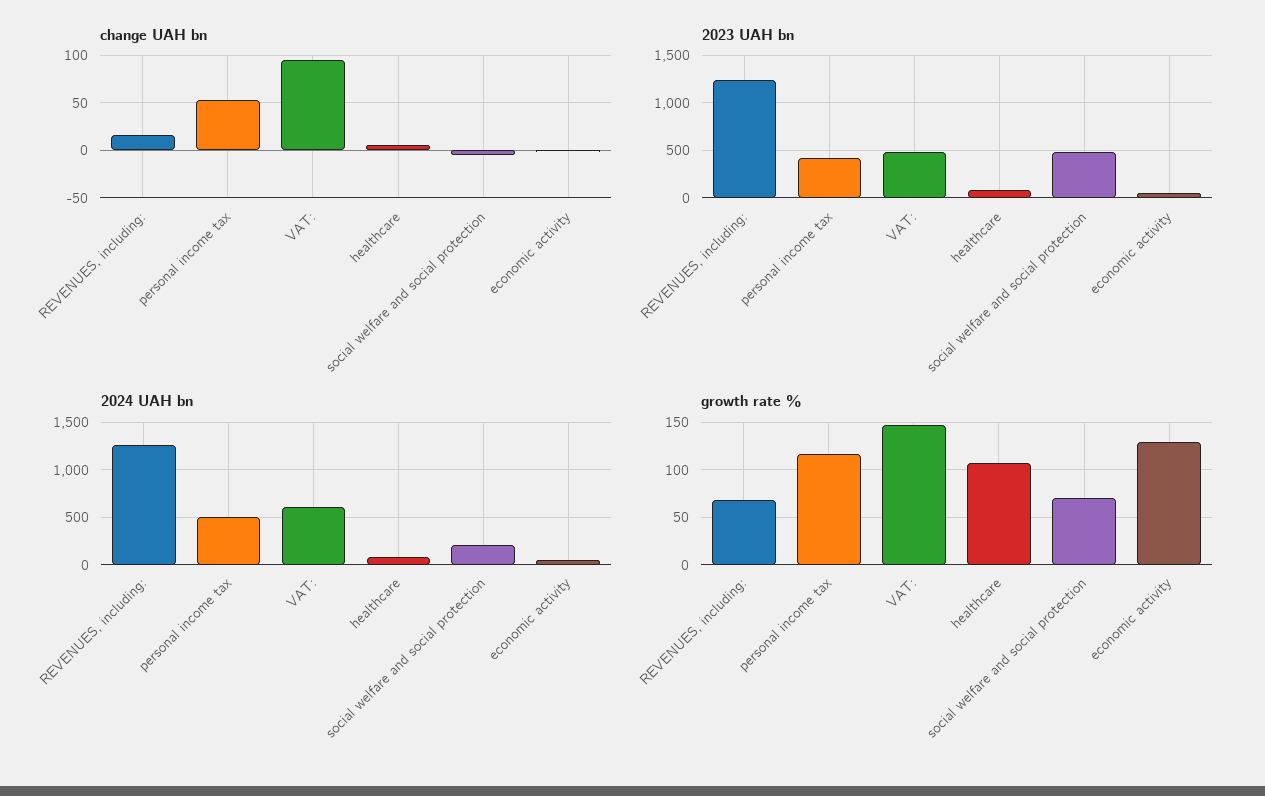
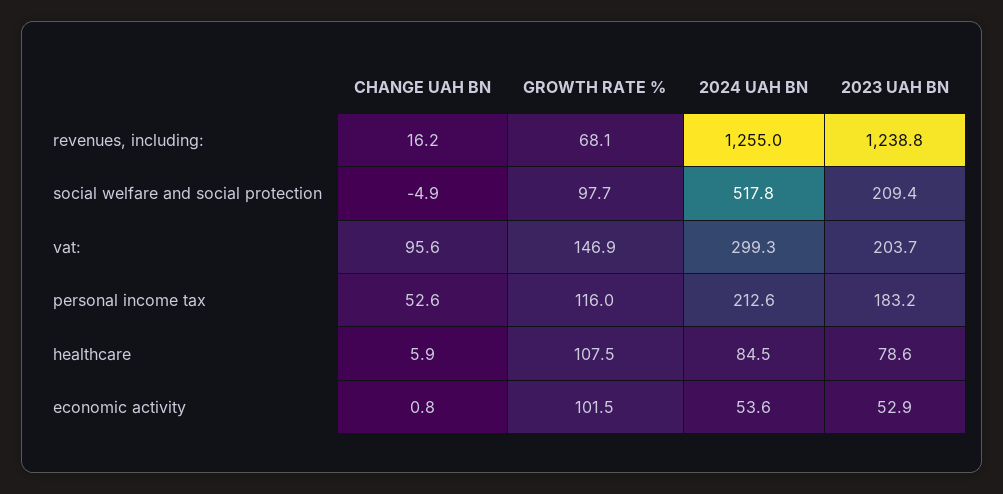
  {
    "change UAH bn": {
      "REVENUES, including:": 16.2,
      "personal income tax": 52.6,
      "VAT:": 95.6,
      "healthcare": 5.9,
      "social welfare and social protection": -4.9,
      "economic activity": 0.8
    },
    "2023 UAH bn": {
      "REVENUES, including:": 1238.8,
-     "personal income tax": 400,
+     "personal income tax": 183.2,
-     "VAT:": 500,
+     "VAT:": 203.7,
      "healthcare": 78.6,
-     "social welfare and social protection": 500,
+     "social welfare and social protection": 209.4,
      "economic activity": 52.9
    },
    "2024 UAH bn": {
      "REVENUES, including:": 1255,
-     "personal income tax": 500,
+     "personal income tax": 212.6,
-     "VAT:": 600,
+     "VAT:": 299.3,
      "healthcare": 84.5,
-     "social welfare and social protection": 200,
+     "social welfare and social protection": 517.8,
      "economic activity": 53.6
    },
    "growth rate %": {
      "REVENUES, including:": 68.1,
      "personal income tax": 116,
      "VAT:": 146.9,
      "healthcare": 107.5,
-     "social welfare and social protection": 70,
+     "social welfare and social protection": 97.7,
-     "economic activity": 130
+     "economic activity": 101.5
    }
  }

